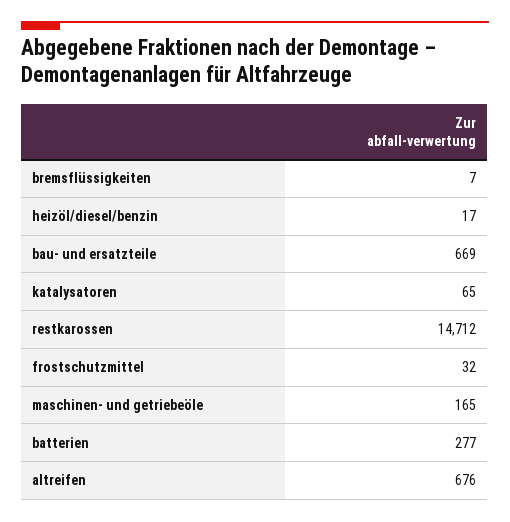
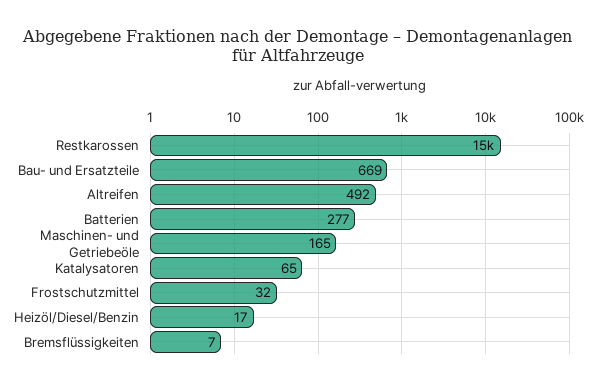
  {
    "bremsflüssigkeiten": 7,
    "heizöl/diesel/benzin": 17,
    "bau- und ersatzteile": 669,
    "katalysatoren": 65,
    "restkarossen": 14712,
    "frostschutzmittel": 32,
    "maschinen- und getriebeöle": 165,
    "batterien": 277,
-   "altreifen": 676
+   "altreifen": 492
  }

